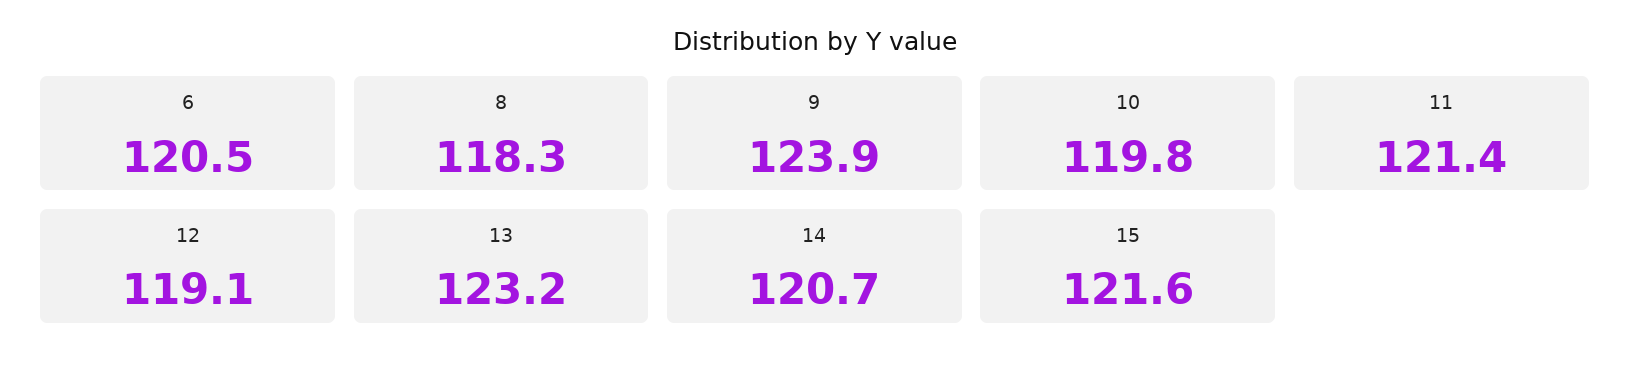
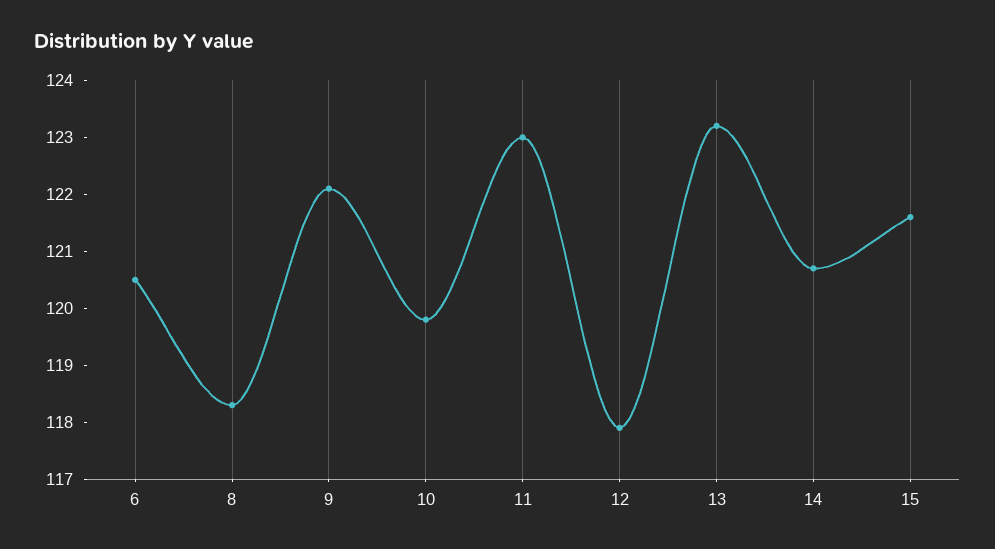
  {
    "6": 120.5,
    "8": 118.3,
-   "9": 123.9,
+   "9": 122,
    "10": 119.8,
-   "11": 121.4,
+   "11": 123,
-   "12": 119.1,
+   "12": 118,
    "13": 123.2,
    "14": 120.7,
    "15": 121.6
  }

